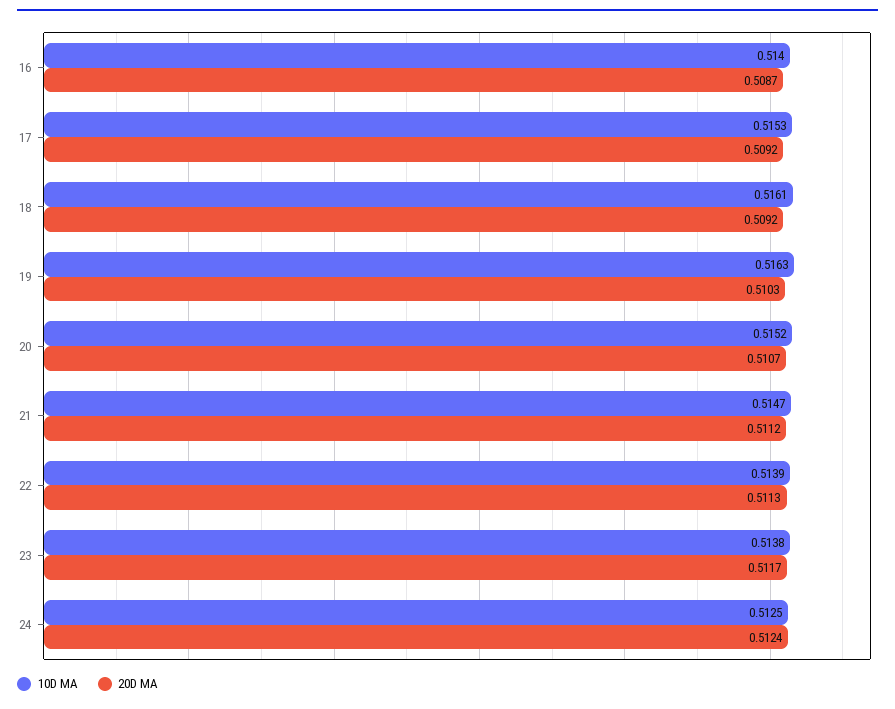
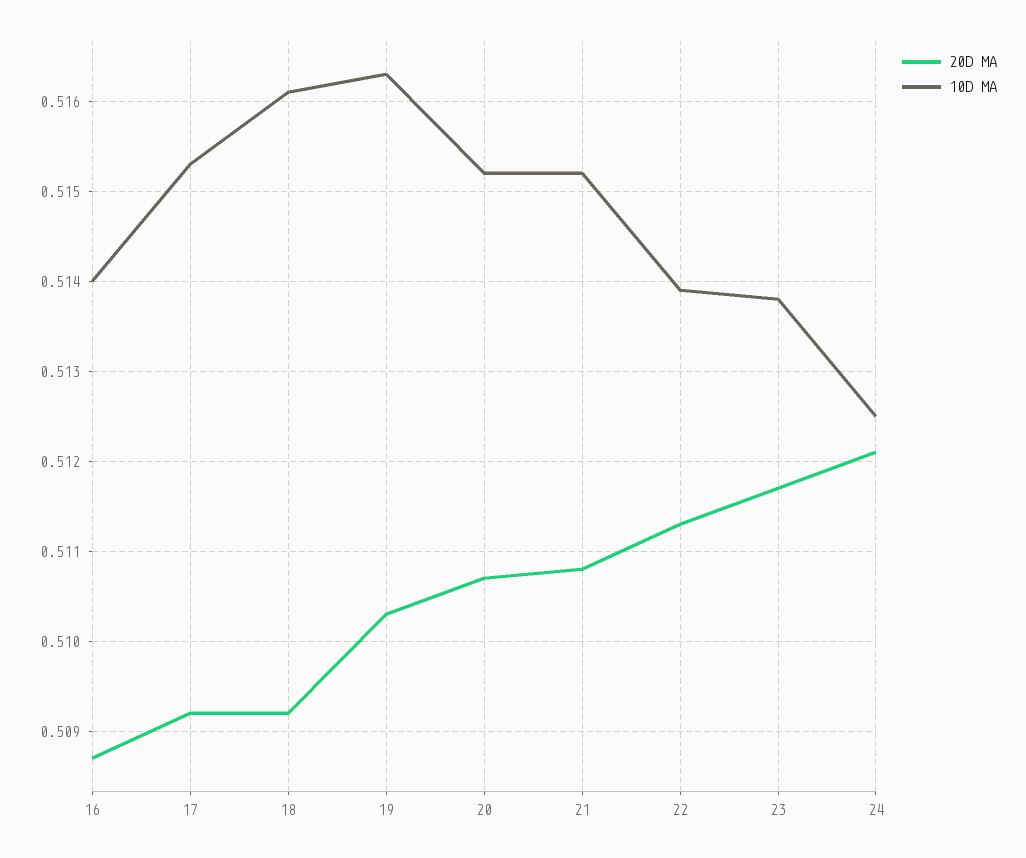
  {
    "10D MA": {
      "16": 0.514,
      "17": 0.5153,
      "18": 0.5161,
      "19": 0.5163,
      "20": 0.5152,
-     "21": 0.5147,
+     "21": 0.5152,
      "22": 0.5139,
      "23": 0.5138,
      "24": 0.5125
    },
    "20D MA": {
      "16": 0.5087,
      "17": 0.5092,
      "18": 0.5092,
      "19": 0.5103,
      "20": 0.5107,
-     "21": 0.5112,
+     "21": 0.5108,
      "22": 0.5113,
      "23": 0.5117,
-     "24": 0.5124
+     "24": 0.5121
    }
  }

